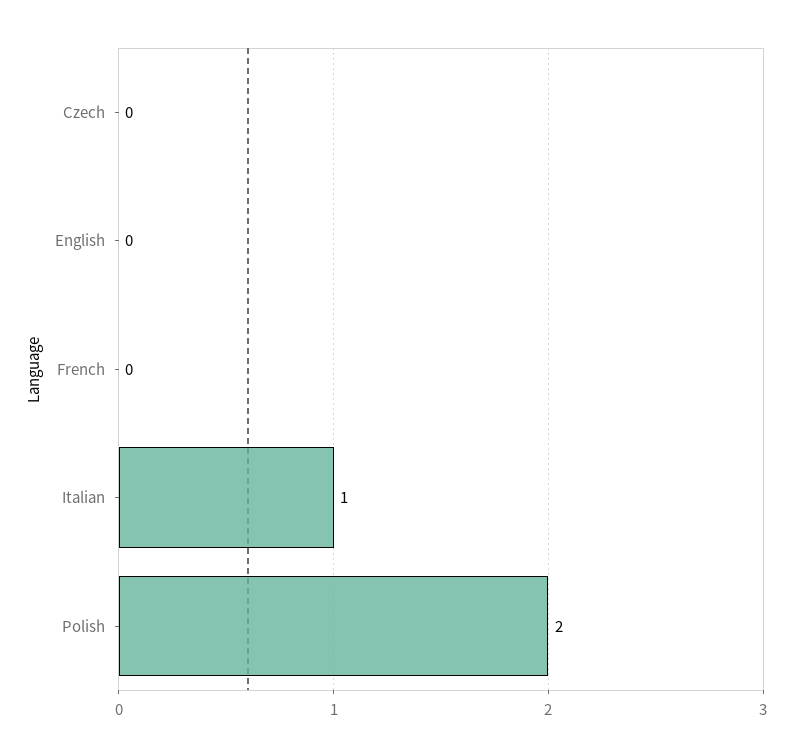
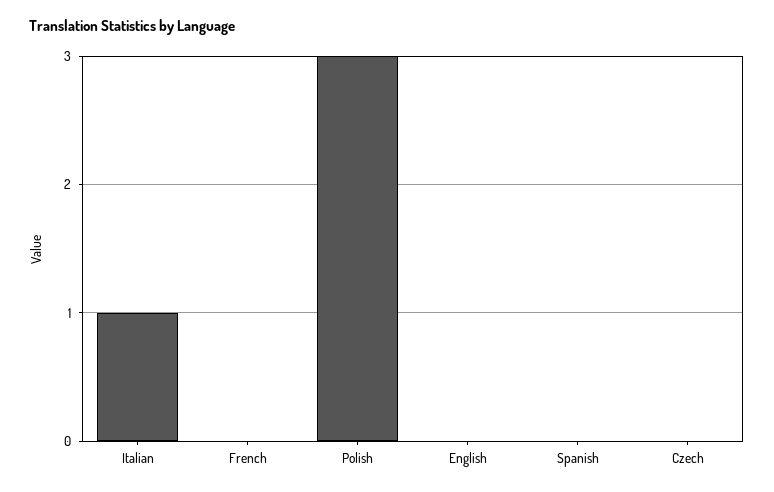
  {
    "Czech": 0,
    "English": 0,
    "French": 0,
    "Italian": 1,
-   "Polish": 2
+   "Polish": 3,
+   "Spanish": 0
  }

